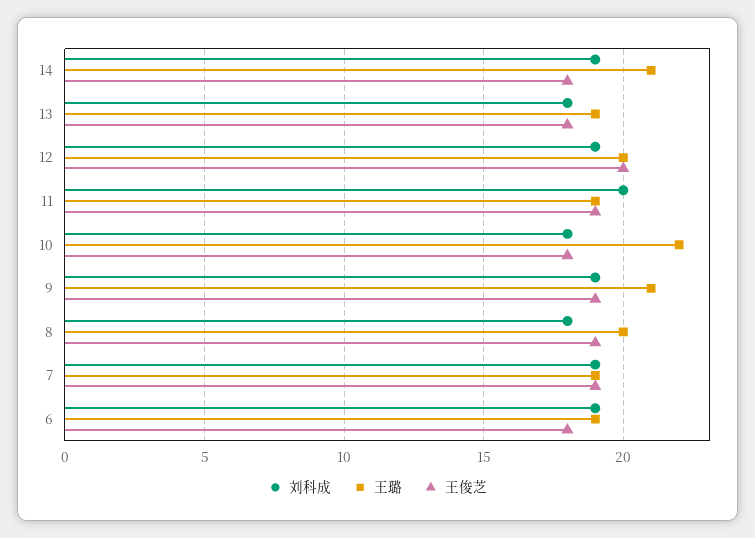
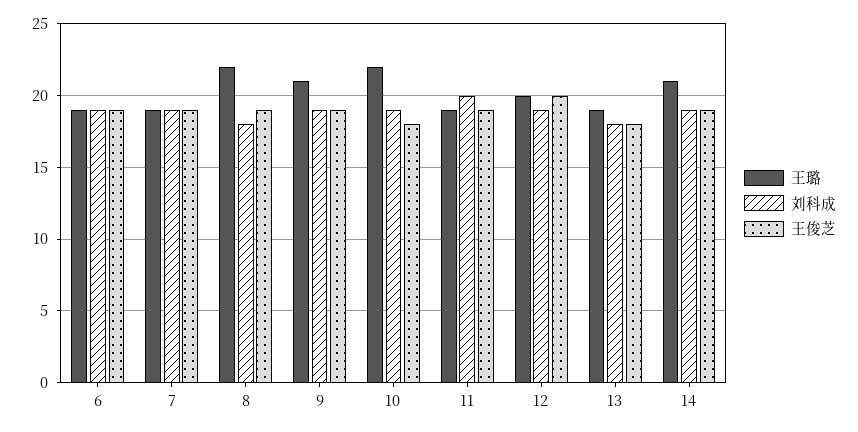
  {
    "刘科成": {
      "14": 19,
      "13": 18,
      "12": 19,
      "11": 20,
-     "10": 18,
+     "10": 19,
      "9": 19,
      "8": 18,
      "7": 19,
      "6": 19
    },
    "王璐": {
      "14": 21,
      "13": 19,
      "12": 20,
      "11": 19,
      "10": 22,
      "9": 21,
-     "8": 20,
+     "8": 22,
      "7": 19,
      "6": 19
    },
    "王俊芝": {
-     "14": 18,
+     "14": 19,
      "13": 18,
      "12": 20,
      "11": 19,
      "10": 18,
      "9": 19,
      "8": 19,
      "7": 19,
-     "6": 18
+     "6": 19
    }
  }

